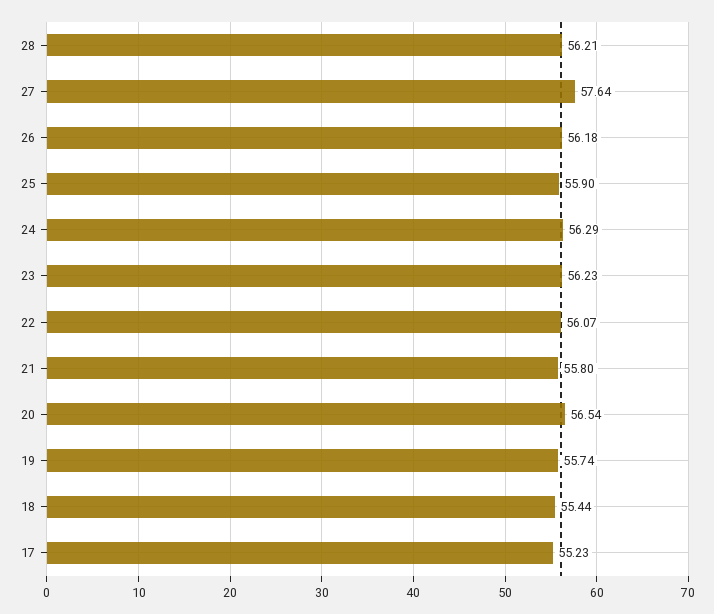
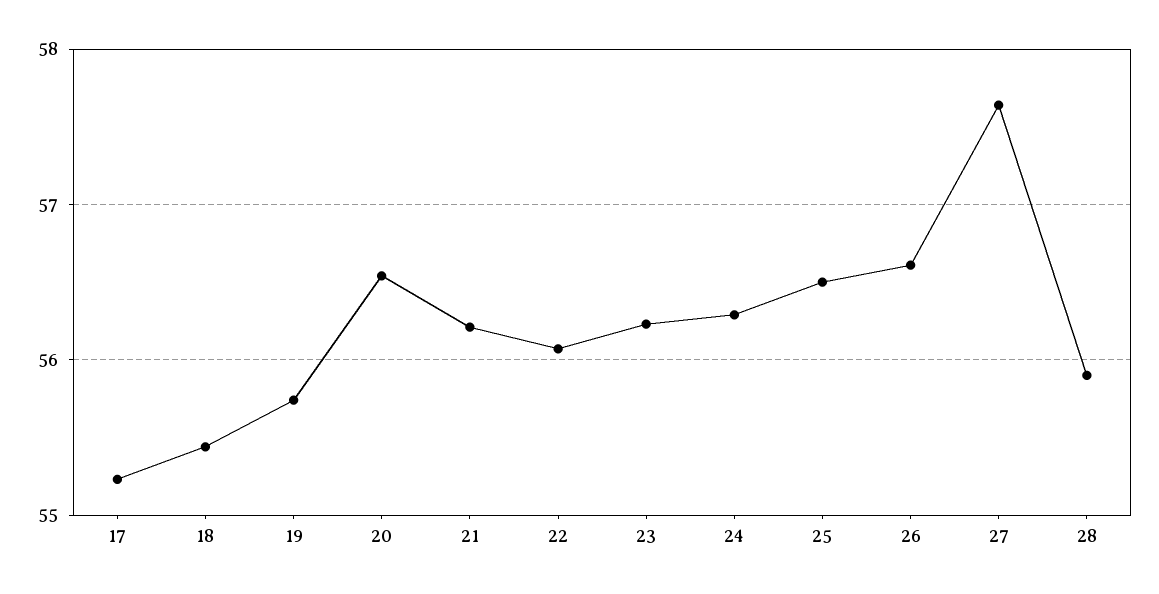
  {
-   "28": 56.21,
+   "28": 55.9,
    "27": 57.64,
-   "26": 56.18,
+   "26": 56.6,
-   "25": 55.9,
+   "25": 56.5,
    "24": 56.29,
    "23": 56.23,
    "22": 56.07,
-   "21": 55.8,
+   "21": 56.2,
    "20": 56.54,
    "19": 55.74,
    "18": 55.44,
    "17": 55.23
  }

